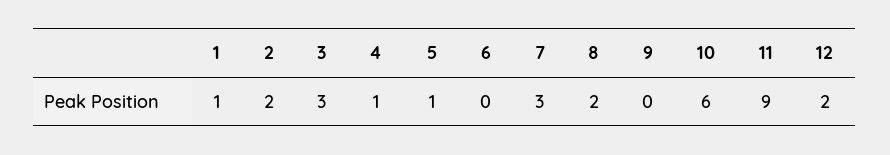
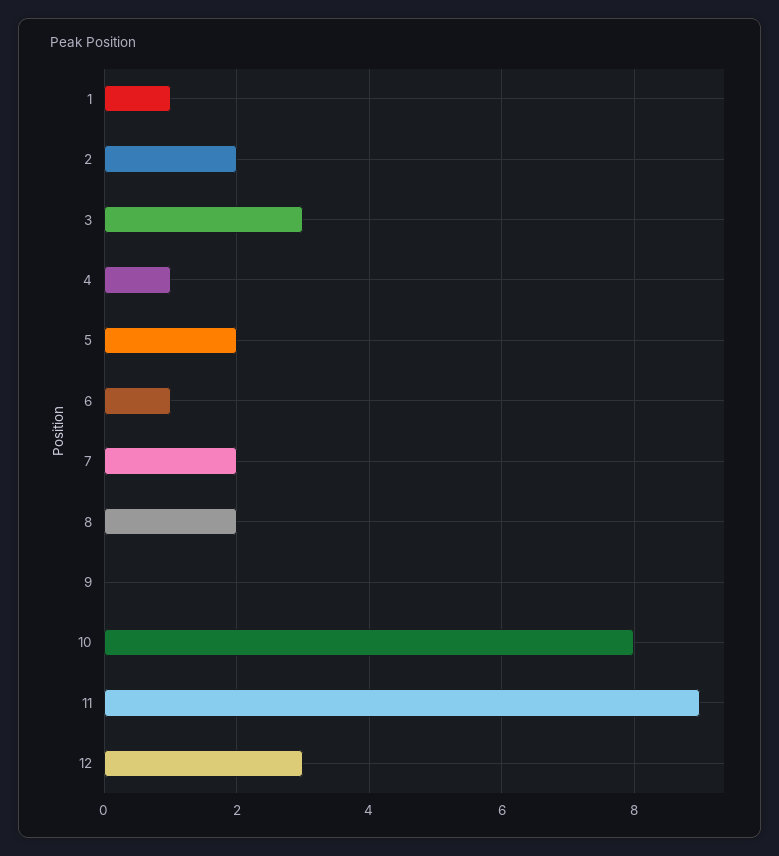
  {
    "1": 1,
    "2": 2,
    "3": 3,
    "4": 1,
-   "5": 1,
+   "5": 2,
-   "6": 0,
+   "6": 1,
-   "7": 3,
+   "7": 2,
    "8": 2,
    "9": 0,
-   "10": 6,
+   "10": 8,
    "11": 9,
-   "12": 2
+   "12": 3
  }

